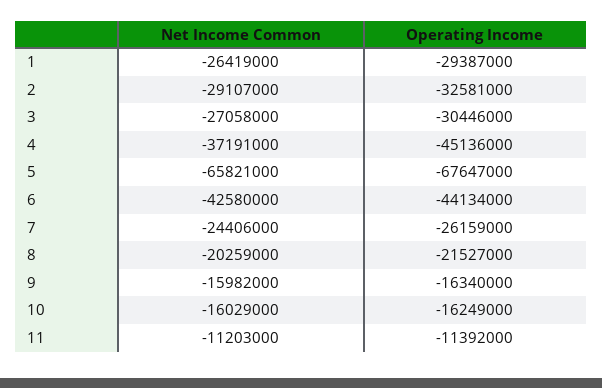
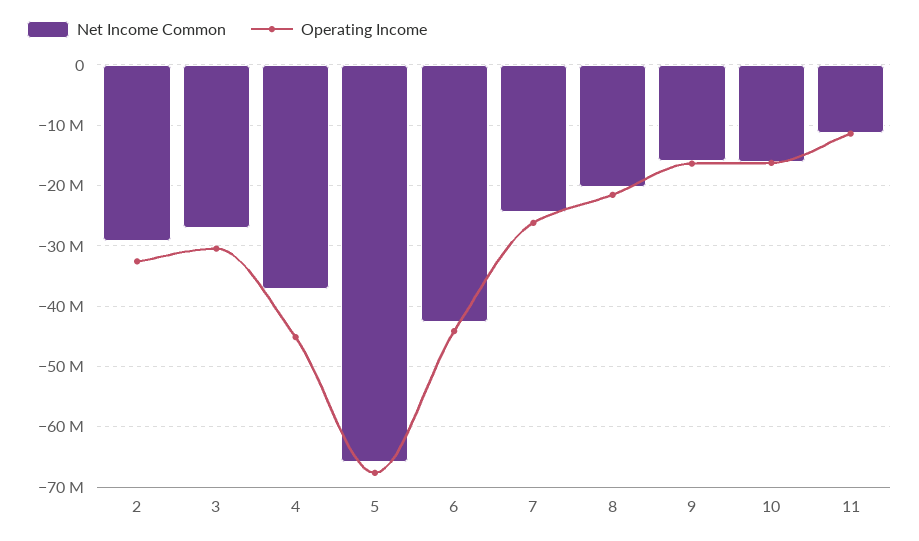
  {
    "Net Income Common": {
-     "1": -26419000,
      "2": -29107000,
      "3": -27058000,
      "4": -37191000,
      "5": -65821000,
      "6": -42580000,
      "7": -24406000,
      "8": -20259000,
      "9": -15982000,
      "10": -16029000,
      "11": -11203000
    },
    "Operating Income": {
-     "1": -29387000,
      "2": -32581000,
      "3": -30446000,
      "4": -45136000,
      "5": -67647000,
      "6": -44134000,
      "7": -26159000,
      "8": -21527000,
      "9": -16340000,
      "10": -16249000,
      "11": -11392000
    }
  }

